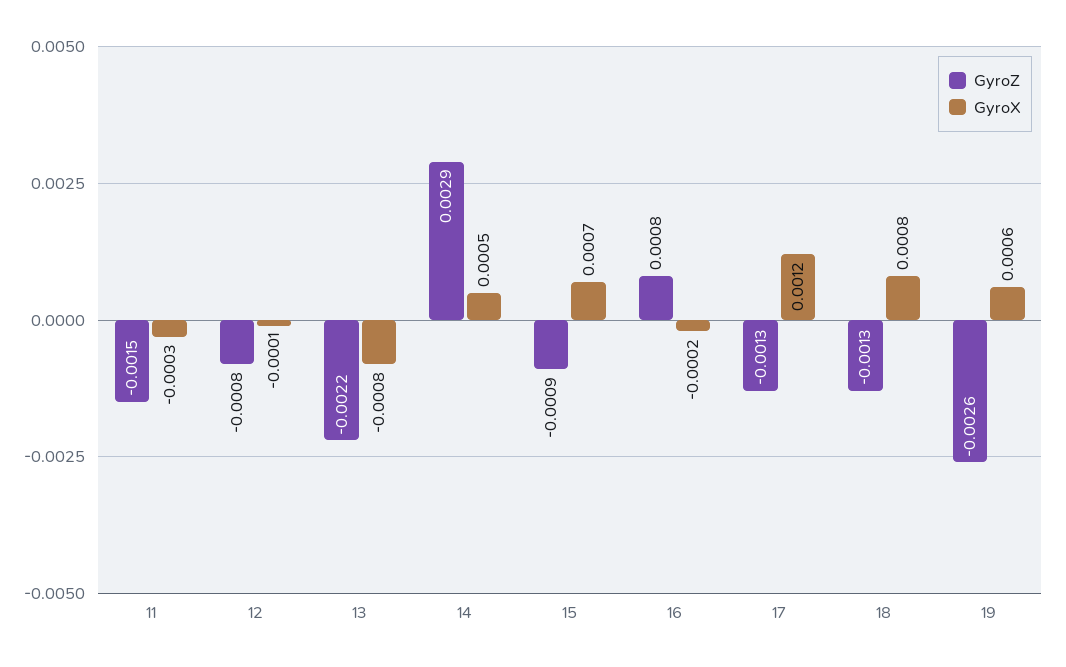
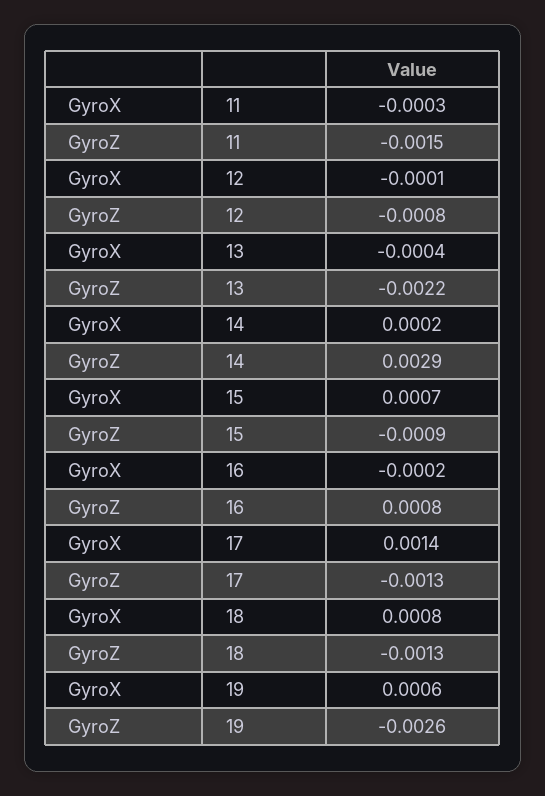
  {
    "GyroZ": {
      "11": -0.0015,
      "12": -0.0008,
      "13": -0.0022,
      "14": 0.0029,
      "15": -0.0009,
      "16": 0.0008,
      "17": -0.0013,
      "18": -0.0013,
      "19": -0.0026
    },
    "GyroX": {
      "11": -0.0003,
      "12": -0.0001,
-     "13": -0.0008,
+     "13": -0.0004,
-     "14": 0.0005,
+     "14": 0.0002,
      "15": 0.0007,
      "16": -0.0002,
-     "17": 0.0012,
+     "17": 0.0014,
      "18": 0.0008,
      "19": 0.0006
    }
  }

